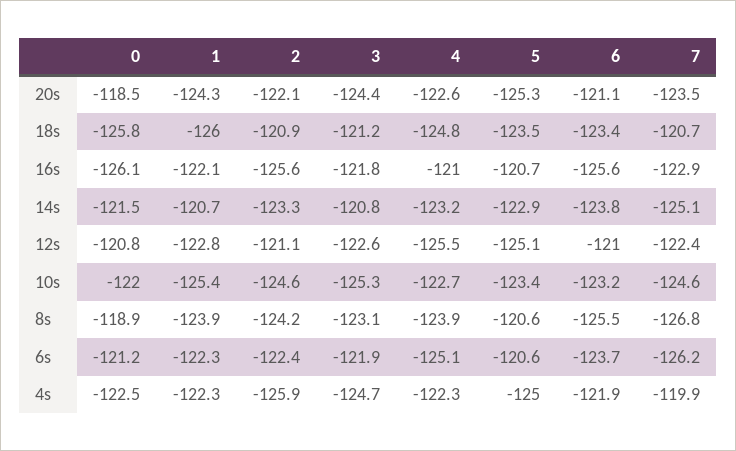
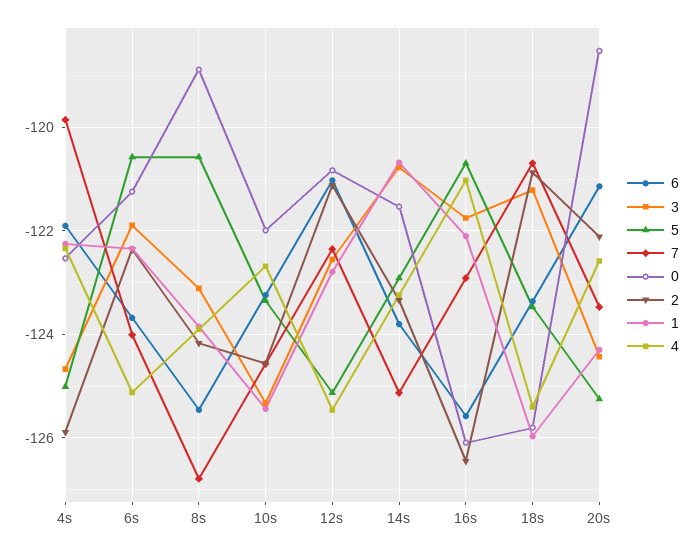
  {
    "0": {
      "20s": -118.5,
      "18s": -125.8,
      "16s": -126.1,
      "14s": -121.5,
      "12s": -120.8,
      "10s": -122,
      "8s": -118.9,
      "6s": -121.2,
      "4s": -122.5
    },
    "1": {
      "20s": -124.3,
      "18s": -126,
      "16s": -122.1,
      "14s": -120.7,
      "12s": -122.8,
      "10s": -125.4,
      "8s": -123.9,
      "6s": -122.3,
      "4s": -122.3
    },
    "2": {
      "20s": -122.1,
      "18s": -120.9,
-     "16s": -125.6,
+     "16s": -126.4,
      "14s": -123.3,
      "12s": -121.1,
      "10s": -124.6,
      "8s": -124.2,
      "6s": -122.4,
      "4s": -125.9
    },
    "3": {
      "20s": -124.4,
      "18s": -121.2,
      "16s": -121.8,
      "14s": -120.8,
      "12s": -122.6,
      "10s": -125.3,
      "8s": -123.1,
      "6s": -121.9,
      "4s": -124.7
    },
    "4": {
      "20s": -122.6,
-     "18s": -124.8,
+     "18s": -125.4,
      "16s": -121,
      "14s": -123.2,
      "12s": -125.5,
      "10s": -122.7,
      "8s": -123.9,
      "6s": -125.1,
      "4s": -122.3
    },
    "5": {
      "20s": -125.3,
      "18s": -123.5,
      "16s": -120.7,
      "14s": -122.9,
      "12s": -125.1,
      "10s": -123.4,
      "8s": -120.6,
      "6s": -120.6,
      "4s": -125
    },
    "6": {
      "20s": -121.1,
      "18s": -123.4,
      "16s": -125.6,
      "14s": -123.8,
      "12s": -121,
      "10s": -123.2,
      "8s": -125.5,
      "6s": -123.7,
      "4s": -121.9
    },
    "7": {
      "20s": -123.5,
      "18s": -120.7,
      "16s": -122.9,
      "14s": -125.1,
      "12s": -122.4,
      "10s": -124.6,
      "8s": -126.8,
-     "6s": -126.2,
+     "6s": -124,
      "4s": -119.9
    }
  }

